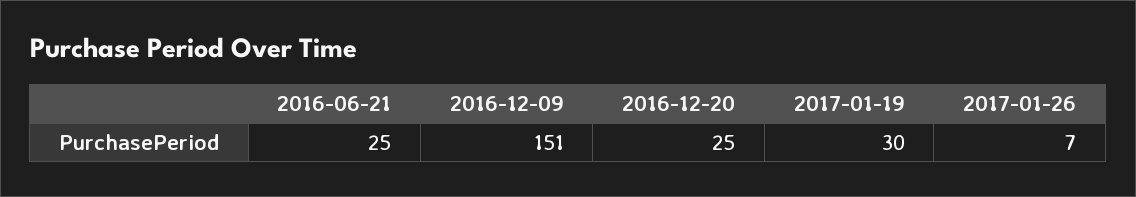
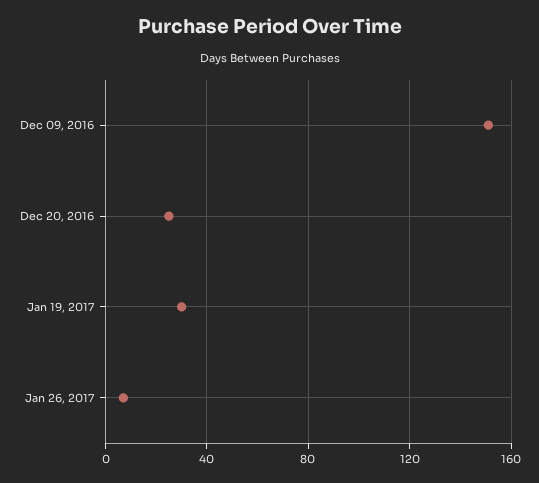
  {
-   "2016-06-21": 25,
    "2016-12-09": 151,
    "2016-12-20": 25,
    "2017-01-19": 30,
    "2017-01-26": 7
  }

